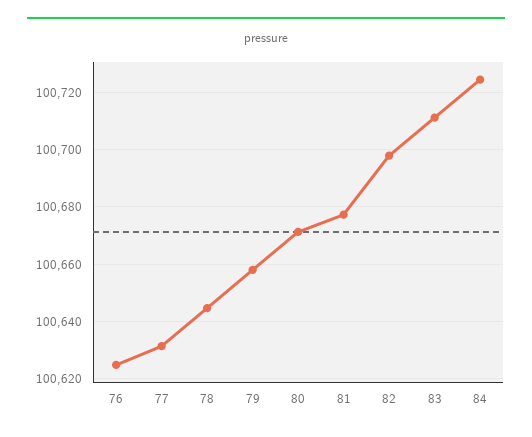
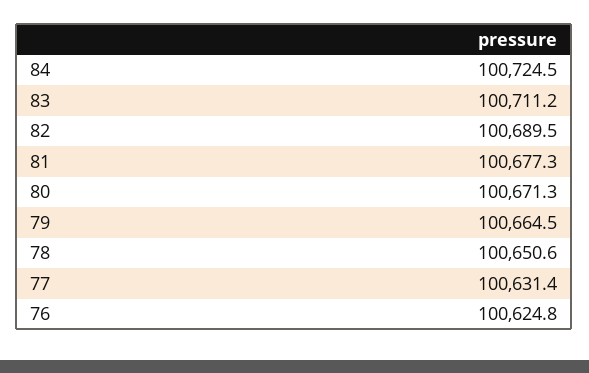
  {
    "76": 100624.8,
    "77": 100631.4,
-   "78": 100645,
+   "78": 100650.6,
-   "79": 100657.5,
+   "79": 100664.5,
    "80": 100671.3,
    "81": 100677.3,
-   "82": 100697.5,
+   "82": 100689.5,
    "83": 100711.2,
    "84": 100724.5
  }

